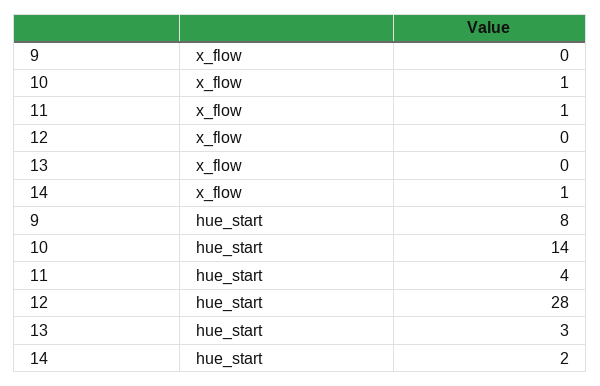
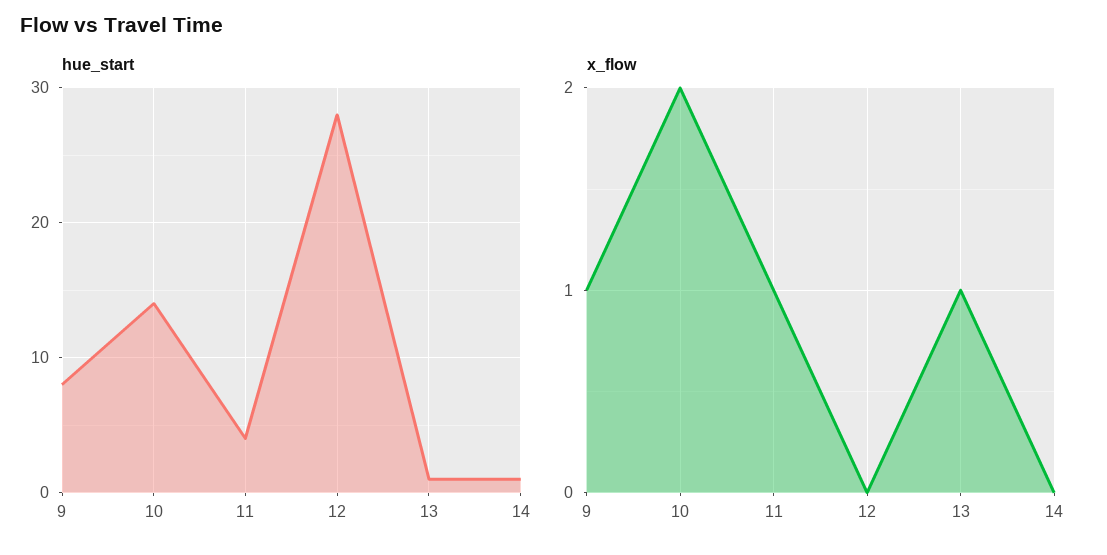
  {
    "x_flow": {
-     "9": 0,
+     "9": 1,
-     "10": 1,
+     "10": 2,
      "11": 1,
      "12": 0,
-     "13": 0,
+     "13": 1,
-     "14": 1
+     "14": 0
    },
    "hue_start": {
      "9": 8,
      "10": 14,
      "11": 4,
      "12": 28,
-     "13": 3,
+     "13": 1,
-     "14": 2
+     "14": 1
    }
  }

